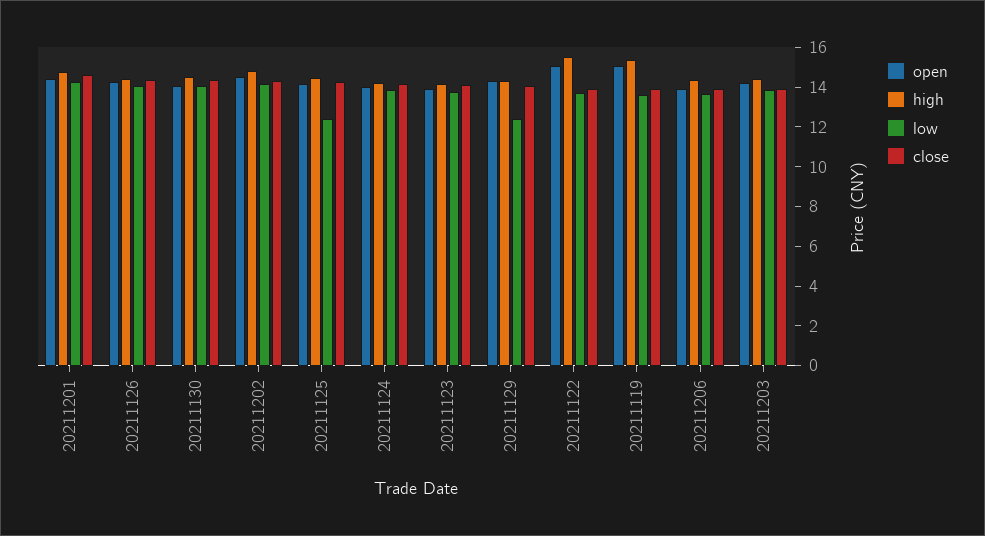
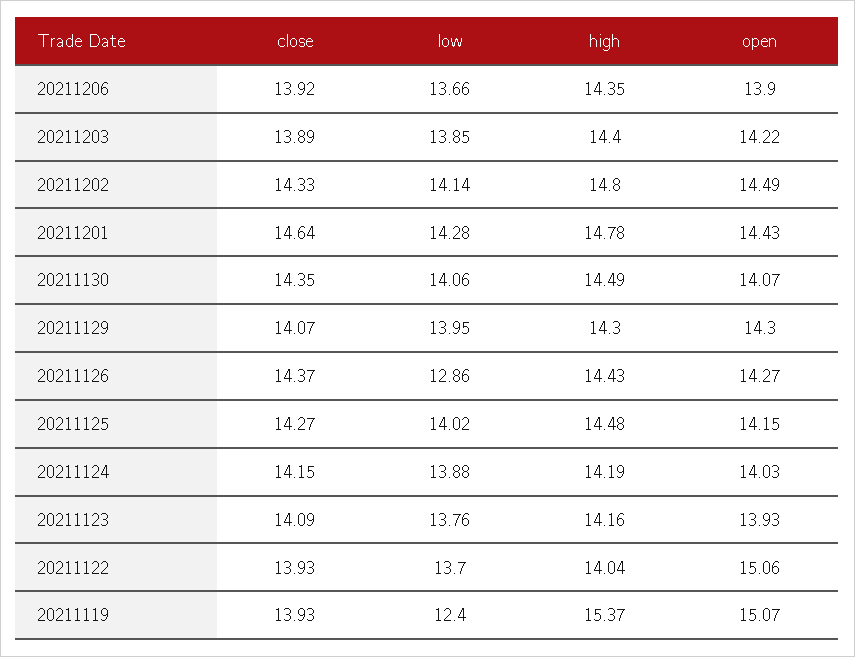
  {
    "open": {
      "20211201": 14.43,
      "20211126": 14.27,
      "20211130": 14.07,
      "20211202": 14.49,
      "20211125": 14.15,
      "20211124": 14.03,
      "20211123": 13.93,
      "20211129": 14.3,
      "20211122": 15.06,
      "20211119": 15.07,
      "20211206": 13.9,
      "20211203": 14.22
    },
    "high": {
      "20211201": 14.78,
      "20211126": 14.43,
      "20211130": 14.49,
      "20211202": 14.8,
      "20211125": 14.48,
      "20211124": 14.19,
      "20211123": 14.16,
      "20211129": 14.3,
-     "20211122": 15.5,
+     "20211122": 14.04,
      "20211119": 15.37,
      "20211206": 14.35,
      "20211203": 14.4
    },
    "low": {
      "20211201": 14.28,
-     "20211126": 14,
+     "20211126": 12.86,
      "20211130": 14.06,
      "20211202": 14.14,
-     "20211125": 12.5,
+     "20211125": 14.02,
      "20211124": 13.88,
      "20211123": 13.76,
-     "20211129": 12.5,
+     "20211129": 13.95,
      "20211122": 13.7,
-     "20211119": 13.5,
+     "20211119": 12.4,
      "20211206": 13.66,
      "20211203": 13.85
    },
    "close": {
      "20211201": 14.64,
      "20211126": 14.37,
      "20211130": 14.35,
      "20211202": 14.33,
      "20211125": 14.27,
      "20211124": 14.15,
      "20211123": 14.09,
      "20211129": 14.07,
      "20211122": 13.93,
      "20211119": 13.93,
      "20211206": 13.92,
      "20211203": 13.89
    }
  }

